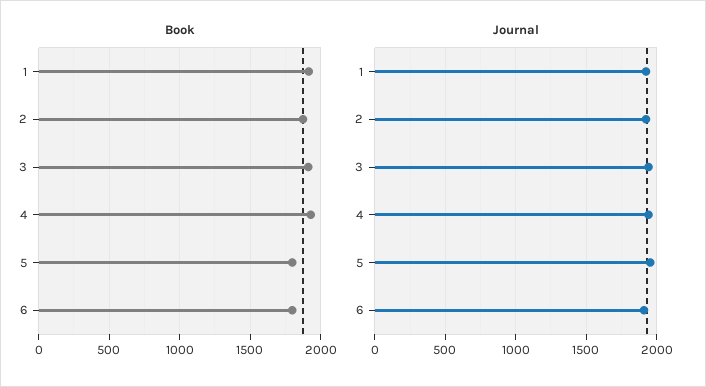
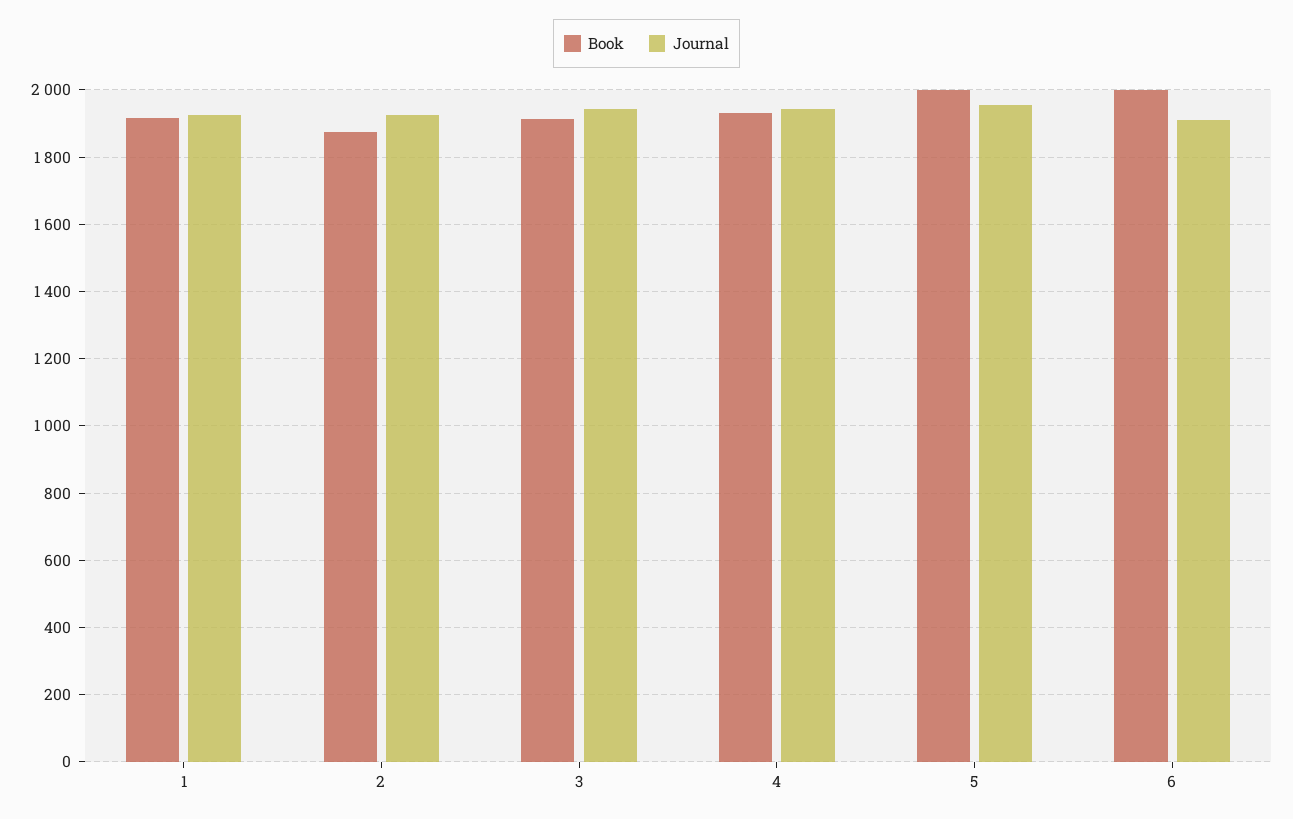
  {
    "Book": {
      "1": 1920,
      "2": 1880,
      "3": 1920,
      "4": 1940,
-     "5": 1800,
+     "5": 2000,
-     "6": 1800
+     "6": 2000
    },
    "Journal": {
      "1": 1920,
      "2": 1920,
      "3": 1940,
      "4": 1940,
      "5": 1960,
      "6": 1920
    }
  }

